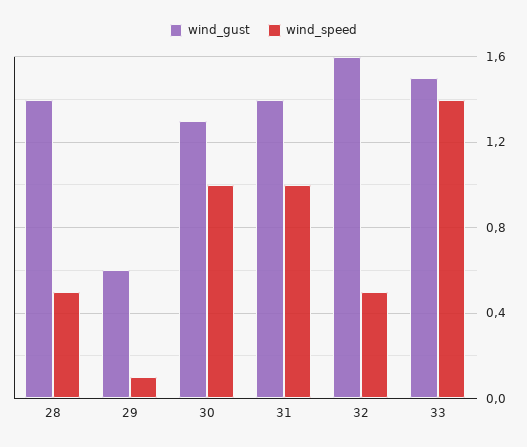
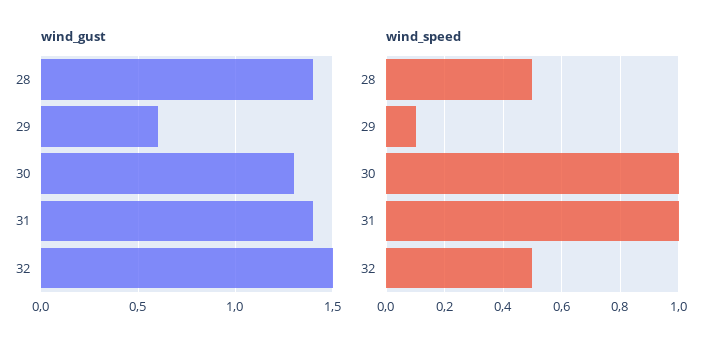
  {
    "wind_gust": {
      "28": 1.4,
      "29": 0.6,
      "30": 1.3,
      "31": 1.4,
-     "32": 1.6,
+     "32": 1.5
-     "33": 1.5
    },
    "wind_speed": {
      "28": 0.5,
      "29": 0.1,
      "30": 1,
      "31": 1,
-     "32": 0.5,
+     "32": 0.5
-     "33": 1.4
    }
  }

